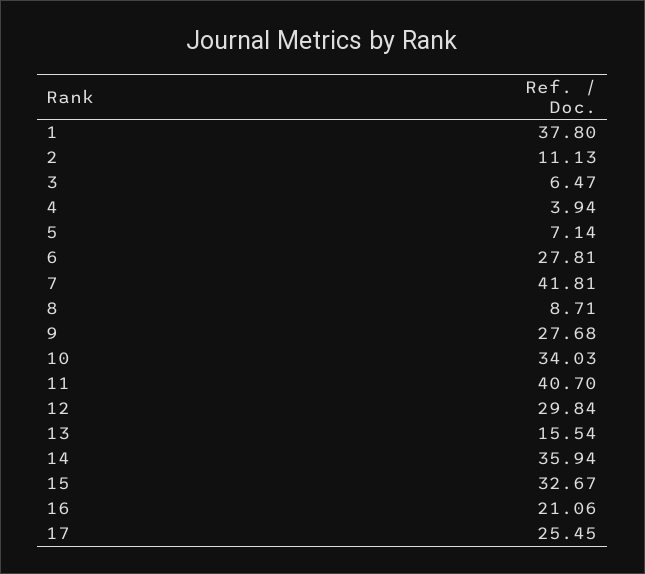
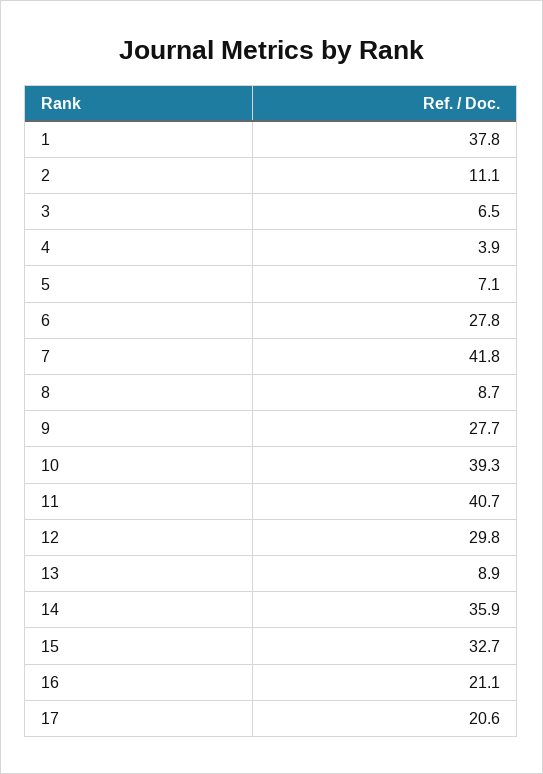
  {
    "1": 37.8,
    "2": 11.13,
    "3": 6.47,
    "4": 3.94,
    "5": 7.14,
    "6": 27.81,
    "7": 41.81,
    "8": 8.71,
    "9": 27.68,
-   "10": 34.03,
+   "10": 39.3,
    "11": 40.7,
    "12": 29.84,
-   "13": 15.54,
+   "13": 8.9,
    "14": 35.94,
    "15": 32.67,
    "16": 21.06,
-   "17": 25.45
+   "17": 20.6
  }

